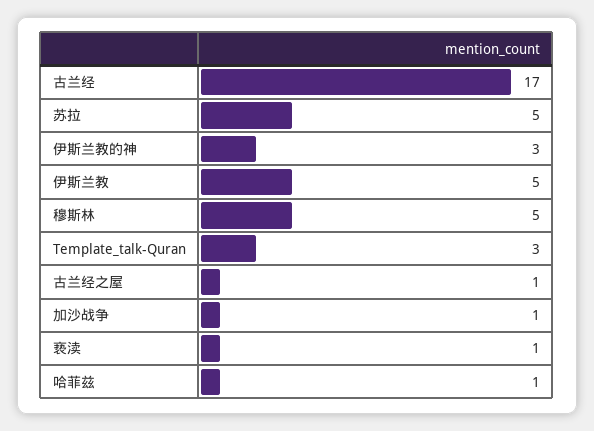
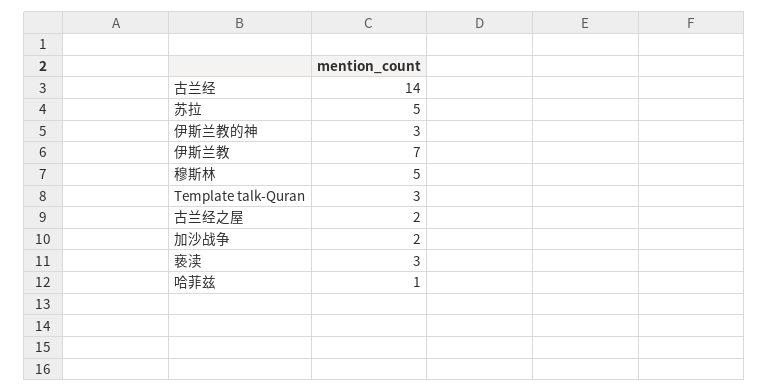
  {
-   "古兰经": 17,
+   "古兰经": 14,
    "苏拉": 5,
    "伊斯兰教的神": 3,
-   "伊斯兰教": 5,
+   "伊斯兰教": 7,
    "穆斯林": 5,
    "Template_talk-Quran": 3,
-   "古兰经之屋": 1,
+   "古兰经之屋": 2,
-   "加沙战争": 1,
+   "加沙战争": 2,
-   "亵渎": 1,
+   "亵渎": 3,
    "哈菲兹": 1
  }

